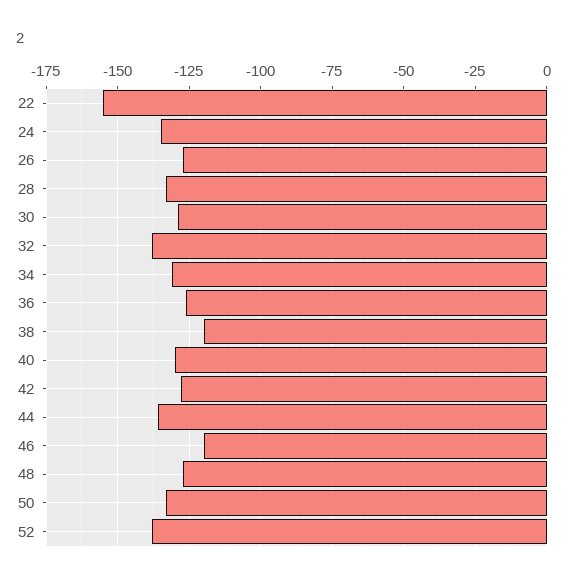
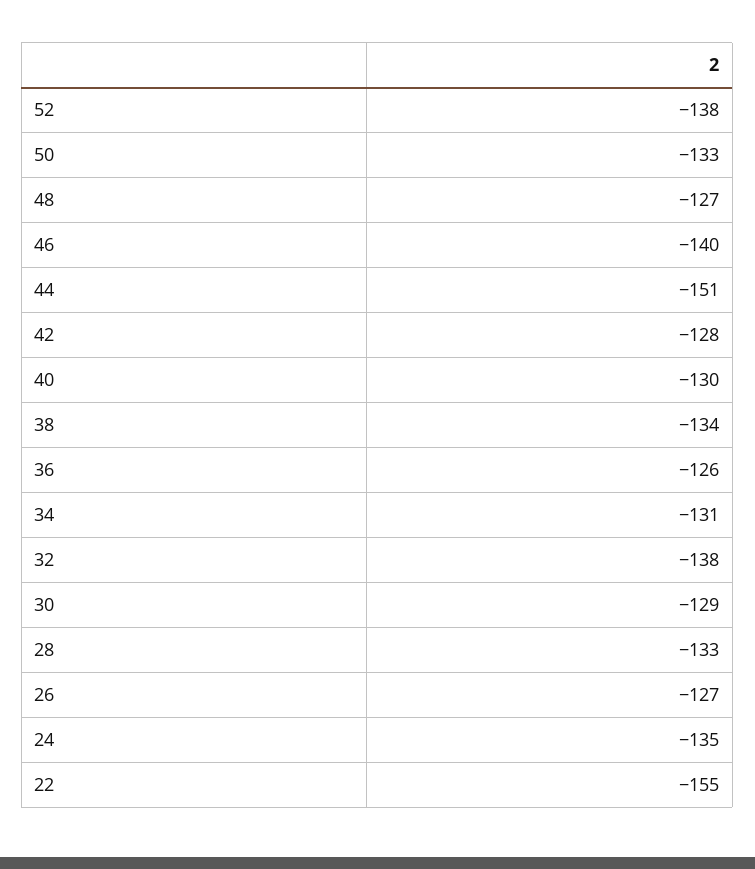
  {
    "22": -155,
    "24": -135,
    "26": -127,
    "28": -133,
    "30": -129,
    "32": -138,
    "34": -131,
    "36": -126,
-   "38": -120,
+   "38": -134,
    "40": -130,
    "42": -128,
-   "44": -135,
+   "44": -151,
-   "46": -120,
+   "46": -140,
    "48": -127,
    "50": -133,
    "52": -138
  }

